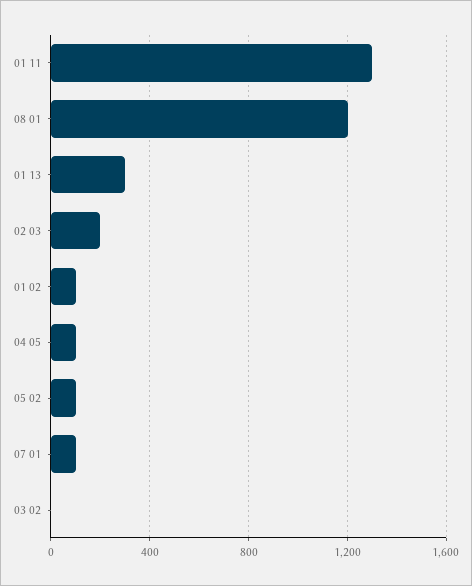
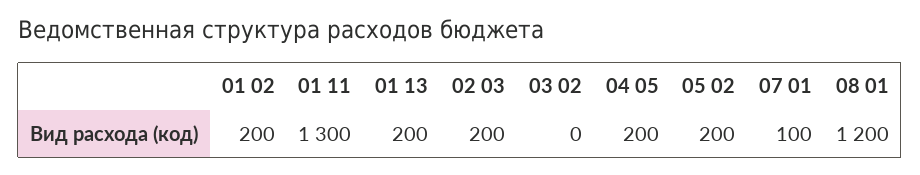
  {
    "01 11": 1300,
    "08 01": 1200,
-   "01 13": 300,
+   "01 13": 200,
    "02 03": 200,
-   "01 02": 100,
+   "01 02": 200,
-   "04 05": 100,
+   "04 05": 200,
-   "05 02": 100,
+   "05 02": 200,
    "07 01": 100,
    "03 02": 0
  }

